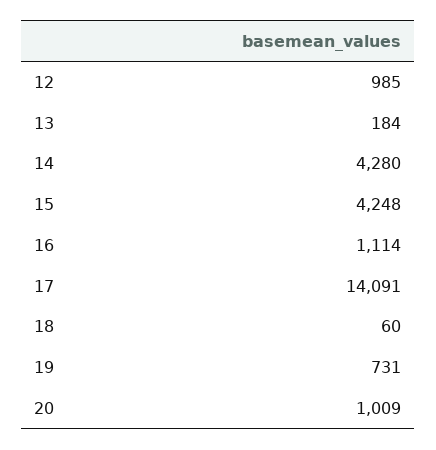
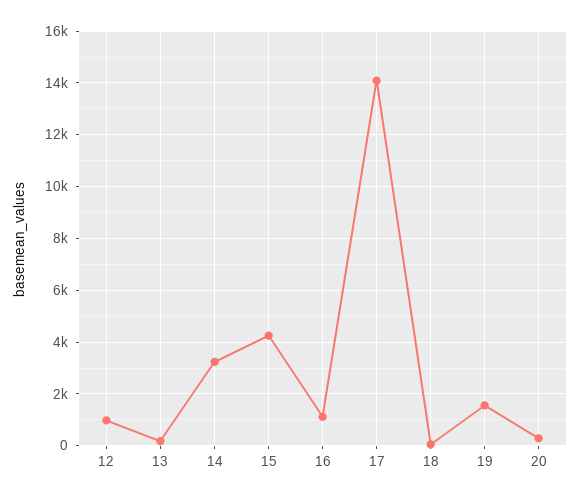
  {
    "12": 985,
    "13": 184,
-   "14": 4280,
+   "14": 3250,
    "15": 4248,
    "16": 1114,
    "17": 14091,
    "18": 60,
-   "19": 731,
+   "19": 1500,
-   "20": 1009
+   "20": 250
  }

